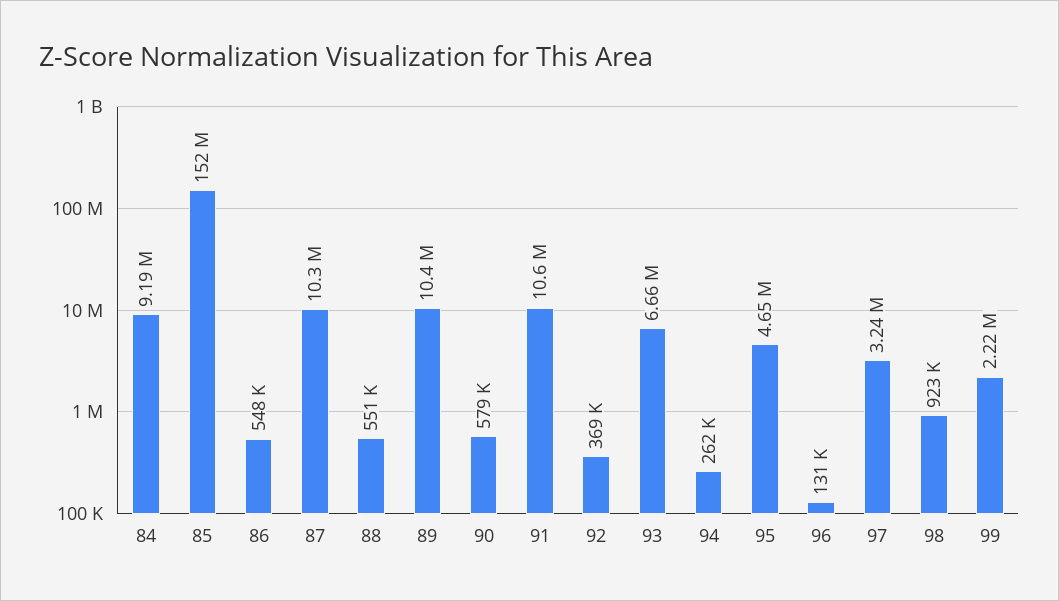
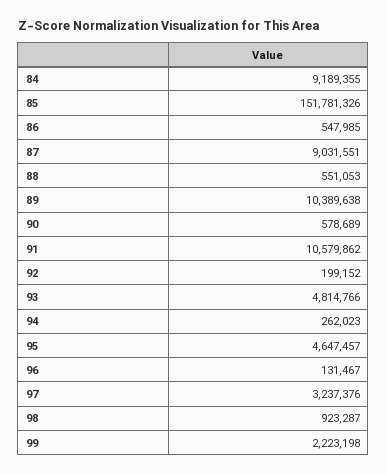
  {
    "84": 9189355,
    "85": 151781326,
    "86": 547985,
-   "87": 10300000,
+   "87": 9031551,
    "88": 551053,
    "89": 10389638,
    "90": 578689,
    "91": 10579862,
-   "92": 369000,
+   "92": 199152,
-   "93": 6660000,
+   "93": 4814766,
    "94": 262023,
    "95": 4647457,
    "96": 131467,
    "97": 3237376,
    "98": 923287,
    "99": 2223198
  }

